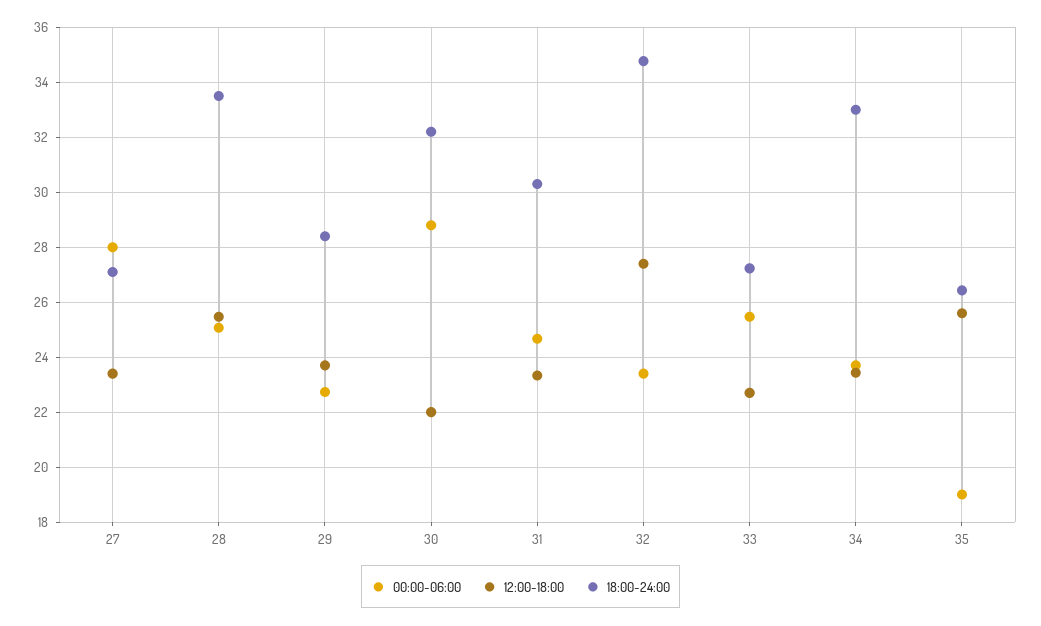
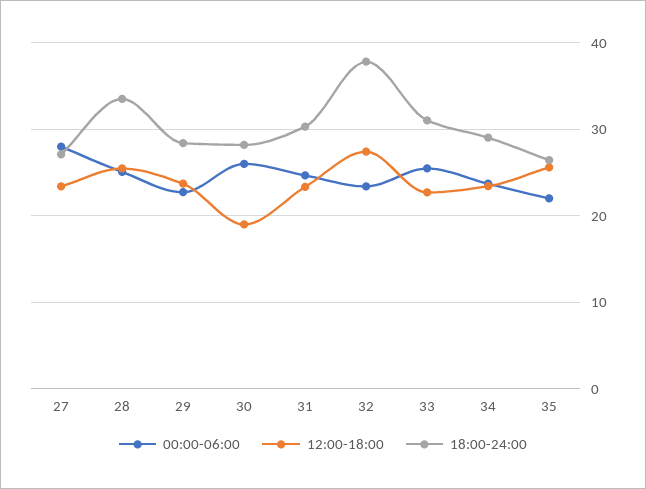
  {
    "00:00-06:00": {
      "27": 28,
      "28": 25,
      "29": 22.75,
-     "30": 28.75,
+     "30": 26,
      "31": 24.75,
      "32": 23.5,
      "33": 25.5,
      "34": 23.75,
-     "35": 19
+     "35": 22
    },
    "12:00-18:00": {
      "27": 23.5,
      "28": 25.5,
      "29": 23.75,
-     "30": 22,
+     "30": 19,
      "31": 23.25,
      "32": 27.5,
      "33": 22.75,
      "34": 23.5,
      "35": 25.5
    },
    "18:00-24:00": {
      "27": 27,
      "28": 33.5,
      "29": 28.5,
-     "30": 32.25,
+     "30": 28,
      "31": 30.25,
-     "32": 34.75,
+     "32": 38,
-     "33": 27.25,
+     "33": 31,
-     "34": 33,
+     "34": 29,
      "35": 26.5
    }
  }

